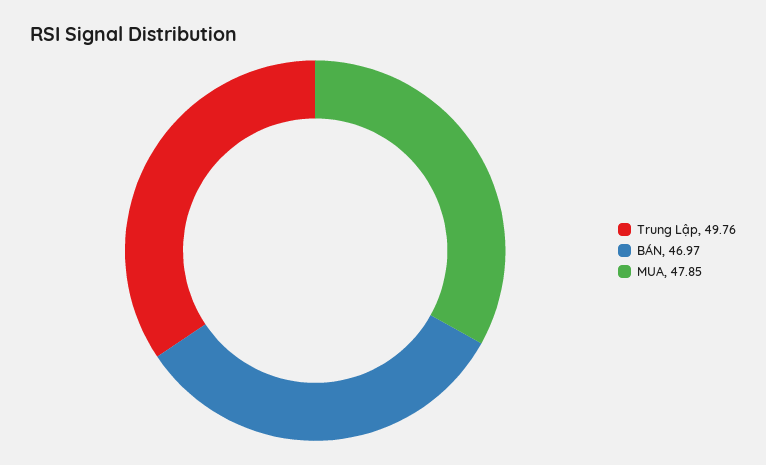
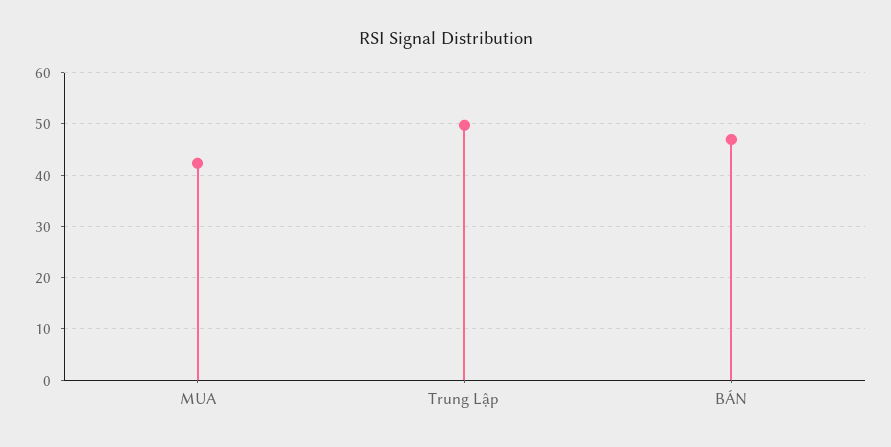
  {
    "Trung Lập": 49.76,
    "BÁN": 46.97,
-   "MUA": 47.85
+   "MUA": 42
  }

